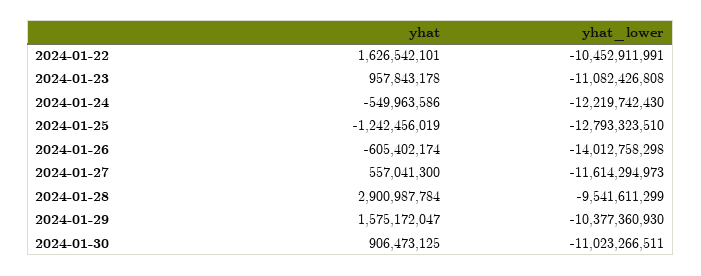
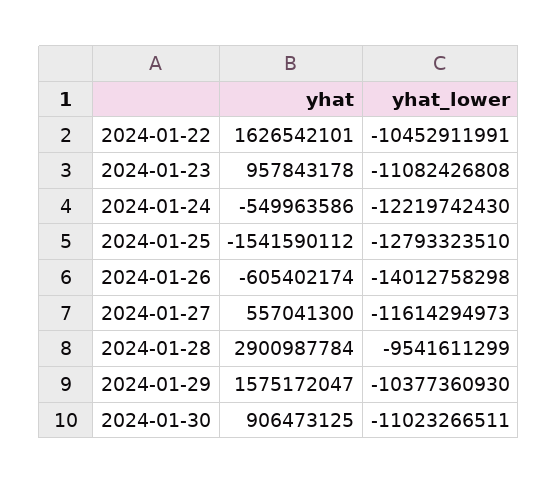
  {
    "yhat": {
      "2024-01-22": 1626542101,
      "2024-01-23": 957843178,
      "2024-01-24": -549963586,
-     "2024-01-25": -1242456019,
+     "2024-01-25": -1541590112,
      "2024-01-26": -605402174,
      "2024-01-27": 557041300,
      "2024-01-28": 2900987784,
      "2024-01-29": 1575172047,
      "2024-01-30": 906473125
    },
    "yhat_lower": {
      "2024-01-22": -10452911991,
      "2024-01-23": -11082426808,
      "2024-01-24": -12219742430,
      "2024-01-25": -12793323510,
      "2024-01-26": -14012758298,
      "2024-01-27": -11614294973,
      "2024-01-28": -9541611299,
      "2024-01-29": -10377360930,
      "2024-01-30": -11023266511
    }
  }

